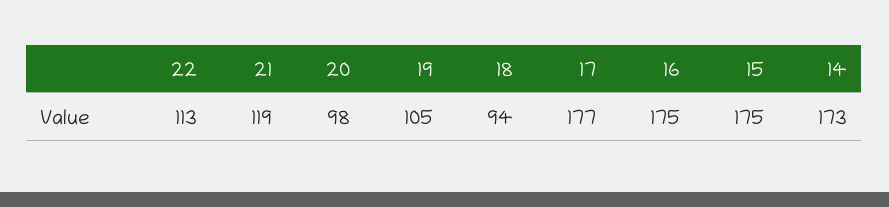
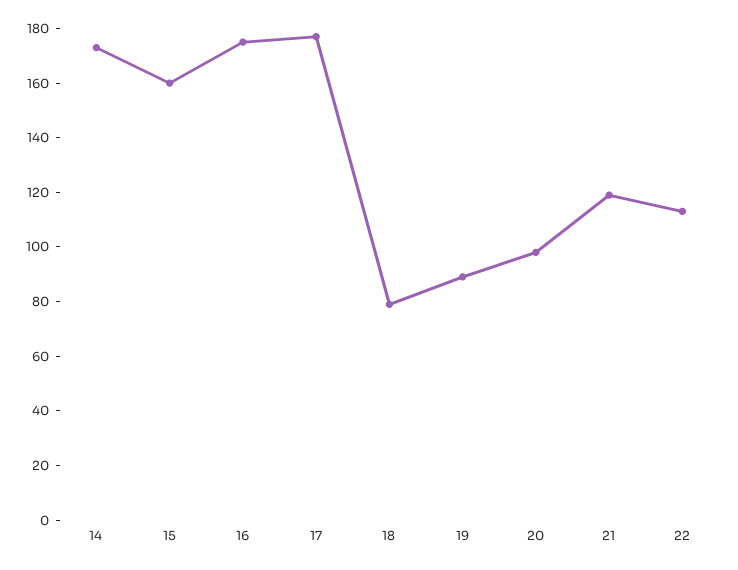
  {
    "22": 113,
    "21": 119,
    "20": 98,
-   "19": 105,
+   "19": 90,
-   "18": 94,
+   "18": 80,
    "17": 177,
    "16": 175,
-   "15": 175,
+   "15": 160,
    "14": 173
  }

